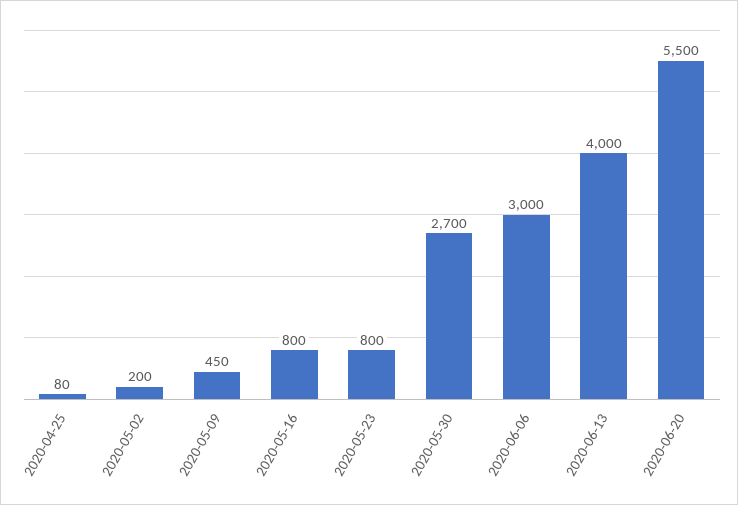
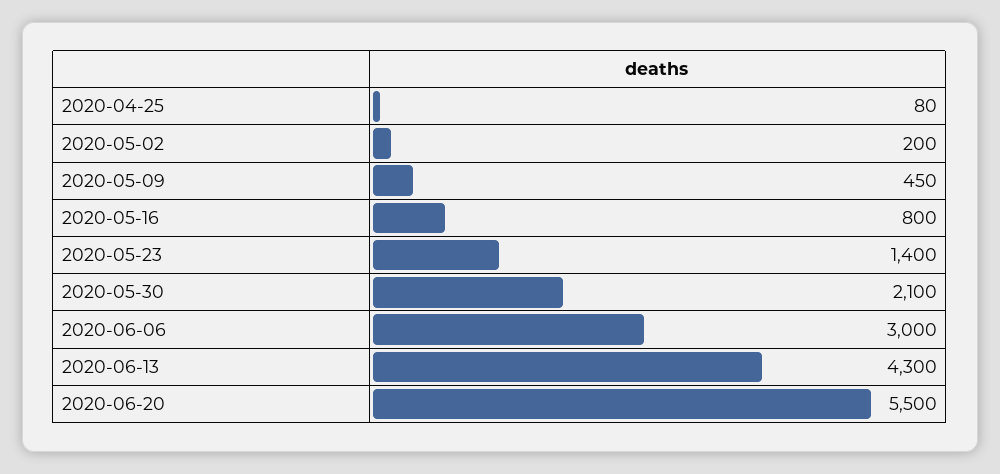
  {
    "2020-04-25": 80,
    "2020-05-02": 200,
    "2020-05-09": 450,
    "2020-05-16": 800,
-   "2020-05-23": 800,
+   "2020-05-23": 1400,
-   "2020-05-30": 2700,
+   "2020-05-30": 2100,
    "2020-06-06": 3000,
-   "2020-06-13": 4000,
+   "2020-06-13": 4300,
    "2020-06-20": 5500
  }

